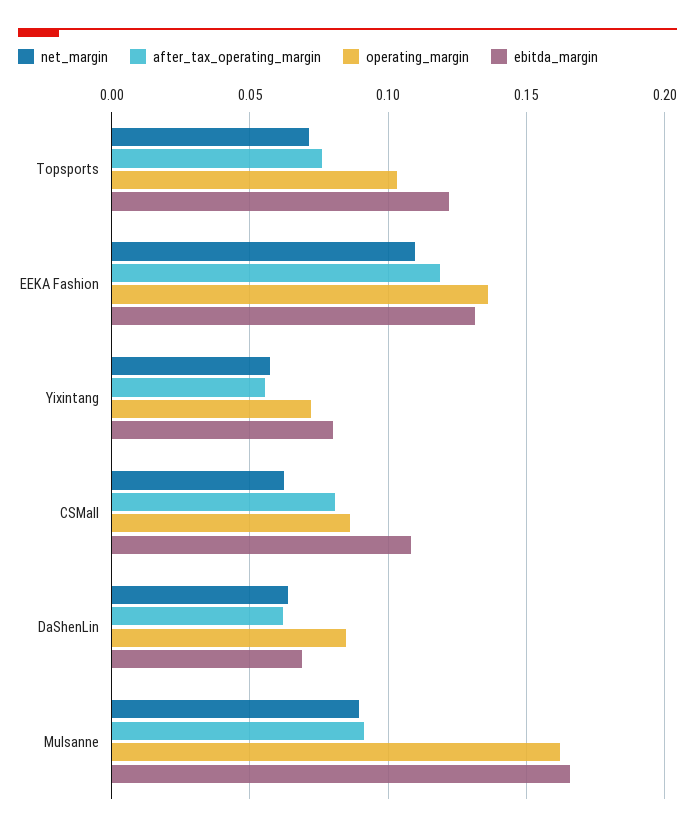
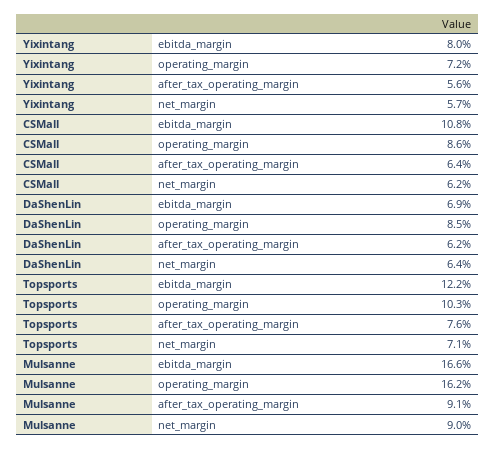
  {
    "net_margin": {
      "Topsports": 0.071,
-     "EEKA Fashion": 0.11,
      "Yixintang": 0.057,
      "CSMall": 0.062,
      "DaShenLin": 0.064,
      "Mulsanne": 0.09
    },
    "after_tax_operating_margin": {
      "Topsports": 0.076,
-     "EEKA Fashion": 0.12,
      "Yixintang": 0.056,
-     "CSMall": 0.08,
+     "CSMall": 0.064,
      "DaShenLin": 0.062,
      "Mulsanne": 0.091
    },
    "operating_margin": {
      "Topsports": 0.103,
-     "EEKA Fashion": 0.135,
      "Yixintang": 0.072,
      "CSMall": 0.086,
      "DaShenLin": 0.085,
      "Mulsanne": 0.162
    },
    "ebitda_margin": {
      "Topsports": 0.122,
-     "EEKA Fashion": 0.13,
      "Yixintang": 0.08,
      "CSMall": 0.108,
      "DaShenLin": 0.069,
      "Mulsanne": 0.166
    }
  }

